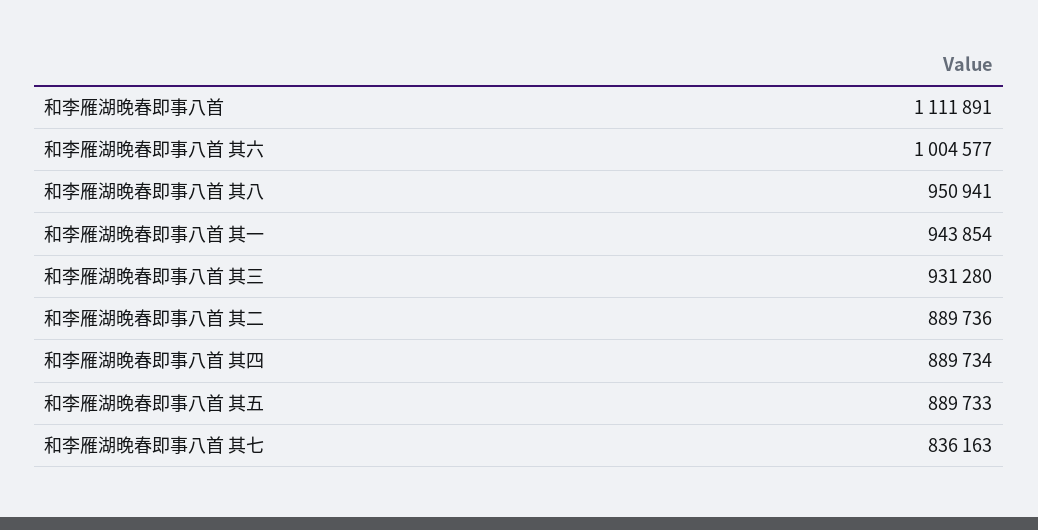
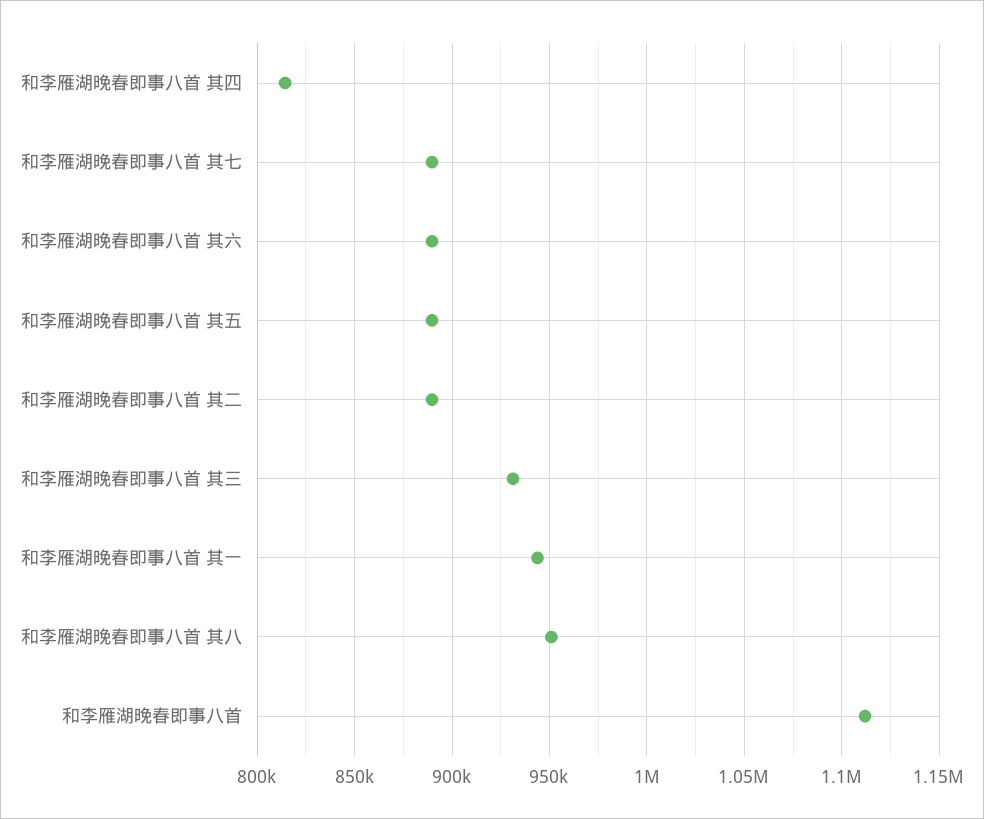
  {
    "和李雁湖晚春即事八首": 1111891,
-   "和李雁湖晚春即事八首 其六": 1004577,
+   "和李雁湖晚春即事八首 其六": 890000,
    "和李雁湖晚春即事八首 其八": 950941,
    "和李雁湖晚春即事八首 其一": 943854,
    "和李雁湖晚春即事八首 其三": 931280,
    "和李雁湖晚春即事八首 其二": 889736,
-   "和李雁湖晚春即事八首 其四": 889734,
+   "和李雁湖晚春即事八首 其四": 815000,
    "和李雁湖晚春即事八首 其五": 889733,
-   "和李雁湖晚春即事八首 其七": 836163
+   "和李雁湖晚春即事八首 其七": 890000
  }

